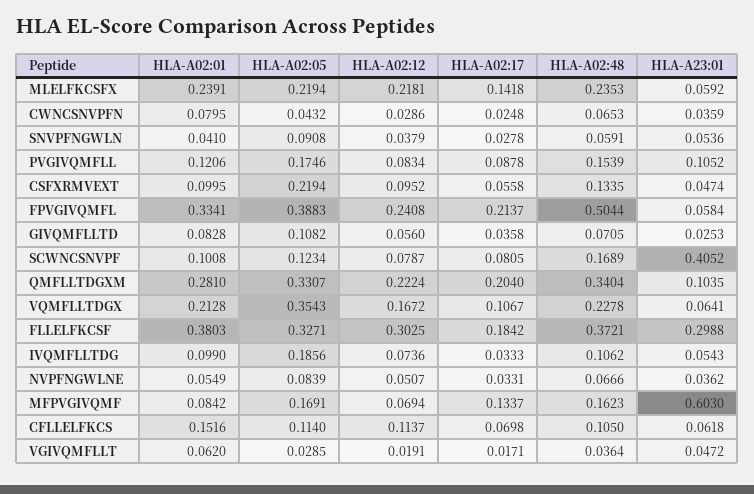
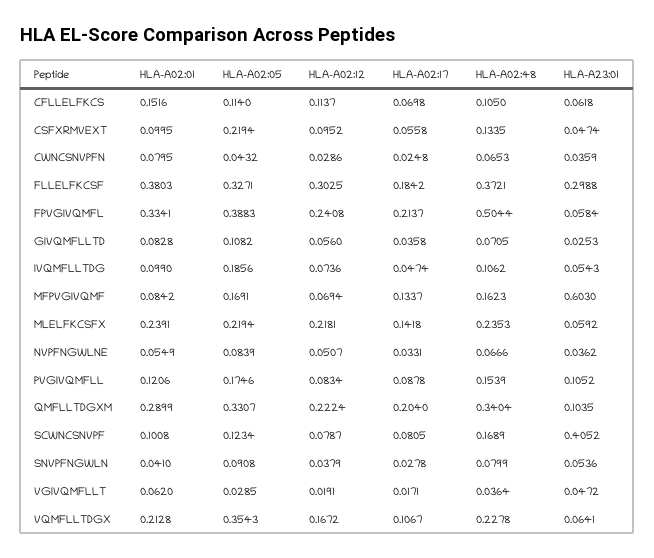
  {
    "HLA-A02:01": {
      "MLELFKCSFX": 0.2391,
      "CWNCSNVPFN": 0.0795,
      "SNVPFNGWLN": 0.041,
      "PVGIVQMFLL": 0.1206,
      "CSFXRMVEXT": 0.0995,
      "FPVGIVQMFL": 0.3341,
      "GIVQMFLLTD": 0.0828,
      "SCWNCSNVPF": 0.1008,
-     "QMFLLTDGXM": 0.281,
+     "QMFLLTDGXM": 0.2899,
      "VQMFLLTDGX": 0.2128,
      "FLLELFKCSF": 0.3803,
      "IVQMFLLTDG": 0.099,
      "NVPFNGWLNE": 0.0549,
      "MFPVGIVQMF": 0.0842,
      "CFLLELFKCS": 0.1516,
      "VGIVQMFLLT": 0.062
    },
    "HLA-A02:05": {
      "MLELFKCSFX": 0.2194,
      "CWNCSNVPFN": 0.0432,
      "SNVPFNGWLN": 0.0908,
      "PVGIVQMFLL": 0.1746,
      "CSFXRMVEXT": 0.2194,
      "FPVGIVQMFL": 0.3883,
      "GIVQMFLLTD": 0.1082,
      "SCWNCSNVPF": 0.1234,
      "QMFLLTDGXM": 0.3307,
      "VQMFLLTDGX": 0.3543,
      "FLLELFKCSF": 0.3271,
      "IVQMFLLTDG": 0.1856,
      "NVPFNGWLNE": 0.0839,
      "MFPVGIVQMF": 0.1691,
      "CFLLELFKCS": 0.114,
      "VGIVQMFLLT": 0.0285
    },
    "HLA-A02:12": {
      "MLELFKCSFX": 0.2181,
      "CWNCSNVPFN": 0.0286,
      "SNVPFNGWLN": 0.0379,
      "PVGIVQMFLL": 0.0834,
      "CSFXRMVEXT": 0.0952,
      "FPVGIVQMFL": 0.2408,
      "GIVQMFLLTD": 0.056,
      "SCWNCSNVPF": 0.0787,
      "QMFLLTDGXM": 0.2224,
      "VQMFLLTDGX": 0.1672,
      "FLLELFKCSF": 0.3025,
      "IVQMFLLTDG": 0.0736,
      "NVPFNGWLNE": 0.0507,
      "MFPVGIVQMF": 0.0694,
      "CFLLELFKCS": 0.1137,
      "VGIVQMFLLT": 0.0191
    },
    "HLA-A02:17": {
      "MLELFKCSFX": 0.1418,
      "CWNCSNVPFN": 0.0248,
      "SNVPFNGWLN": 0.0278,
      "PVGIVQMFLL": 0.0878,
      "CSFXRMVEXT": 0.0558,
      "FPVGIVQMFL": 0.2137,
      "GIVQMFLLTD": 0.0358,
      "SCWNCSNVPF": 0.0805,
      "QMFLLTDGXM": 0.204,
      "VQMFLLTDGX": 0.1067,
      "FLLELFKCSF": 0.1842,
-     "IVQMFLLTDG": 0.0333,
+     "IVQMFLLTDG": 0.0474,
      "NVPFNGWLNE": 0.0331,
      "MFPVGIVQMF": 0.1337,
      "CFLLELFKCS": 0.0698,
      "VGIVQMFLLT": 0.0171
    },
    "HLA-A02:48": {
      "MLELFKCSFX": 0.2353,
      "CWNCSNVPFN": 0.0653,
-     "SNVPFNGWLN": 0.0591,
+     "SNVPFNGWLN": 0.0799,
      "PVGIVQMFLL": 0.1539,
      "CSFXRMVEXT": 0.1335,
      "FPVGIVQMFL": 0.5044,
      "GIVQMFLLTD": 0.0705,
      "SCWNCSNVPF": 0.1689,
      "QMFLLTDGXM": 0.3404,
      "VQMFLLTDGX": 0.2278,
      "FLLELFKCSF": 0.3721,
      "IVQMFLLTDG": 0.1062,
      "NVPFNGWLNE": 0.0666,
      "MFPVGIVQMF": 0.1623,
      "CFLLELFKCS": 0.105,
      "VGIVQMFLLT": 0.0364
    },
    "HLA-A23:01": {
      "MLELFKCSFX": 0.0592,
      "CWNCSNVPFN": 0.0359,
      "SNVPFNGWLN": 0.0536,
      "PVGIVQMFLL": 0.1052,
      "CSFXRMVEXT": 0.0474,
      "FPVGIVQMFL": 0.0584,
      "GIVQMFLLTD": 0.0253,
      "SCWNCSNVPF": 0.4052,
      "QMFLLTDGXM": 0.1035,
      "VQMFLLTDGX": 0.0641,
      "FLLELFKCSF": 0.2988,
      "IVQMFLLTDG": 0.0543,
      "NVPFNGWLNE": 0.0362,
      "MFPVGIVQMF": 0.603,
      "CFLLELFKCS": 0.0618,
      "VGIVQMFLLT": 0.0472
    }
  }

